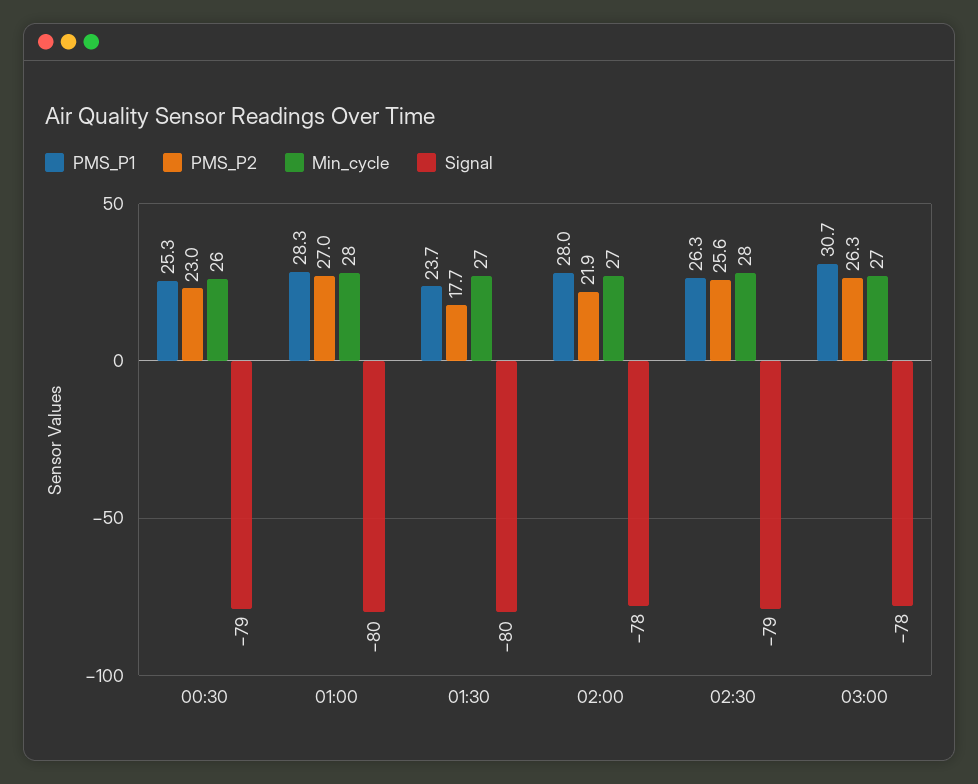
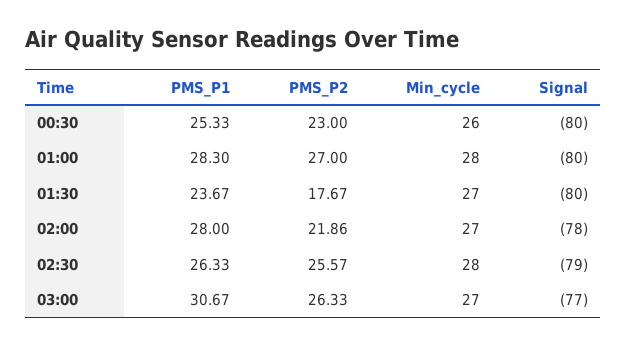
  {
    "PMS_P1": {
      "00:30": 25.33,
      "01:00": 28.3,
      "01:30": 23.67,
      "02:00": 28,
      "02:30": 26.33,
      "03:00": 30.67
    },
    "PMS_P2": {
      "00:30": 23,
      "01:00": 27,
      "01:30": 17.67,
      "02:00": 21.86,
      "02:30": 25.57,
      "03:00": 26.33
    },
    "Min_cycle": {
      "00:30": 26,
      "01:00": 28,
      "01:30": 27,
      "02:00": 27,
      "02:30": 28,
      "03:00": 27
    },
    "Signal": {
-     "00:30": -79,
+     "00:30": -80,
      "01:00": -80,
      "01:30": -80,
      "02:00": -78,
      "02:30": -79,
-     "03:00": -78
+     "03:00": -77
    }
  }

